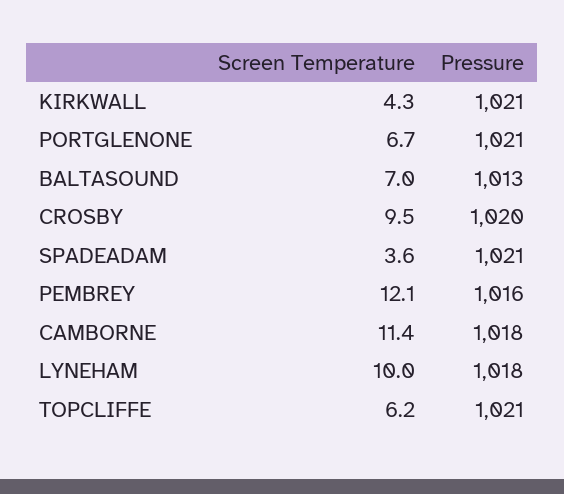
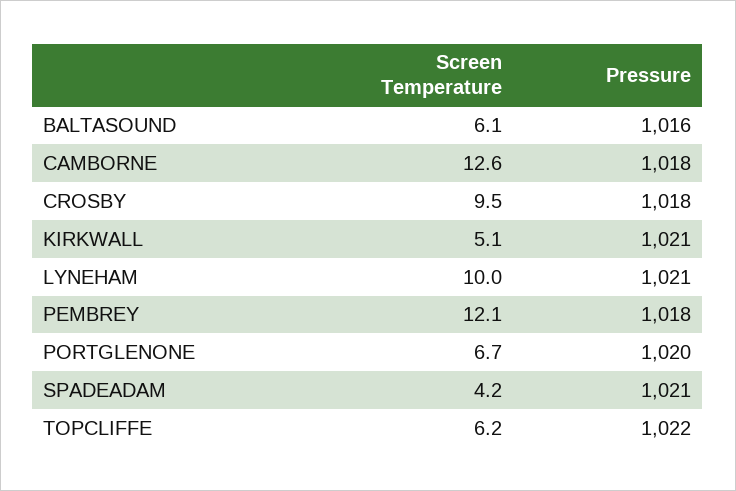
  {
    "Screen Temperature": {
-     "KIRKWALL": 4.3,
+     "KIRKWALL": 5.1,
      "PORTGLENONE": 6.7,
-     "BALTASOUND": 7,
+     "BALTASOUND": 6.1,
      "CROSBY": 9.5,
-     "SPADEADAM": 3.6,
+     "SPADEADAM": 4.2,
      "PEMBREY": 12.1,
-     "CAMBORNE": 11.4,
+     "CAMBORNE": 12.6,
      "LYNEHAM": 10,
      "TOPCLIFFE": 6.2
    },
    "Pressure": {
      "KIRKWALL": 1021,
-     "PORTGLENONE": 1021,
+     "PORTGLENONE": 1020,
-     "BALTASOUND": 1013,
+     "BALTASOUND": 1016,
-     "CROSBY": 1020,
+     "CROSBY": 1018,
      "SPADEADAM": 1021,
-     "PEMBREY": 1016,
+     "PEMBREY": 1018,
      "CAMBORNE": 1018,
-     "LYNEHAM": 1018,
+     "LYNEHAM": 1021,
-     "TOPCLIFFE": 1021
+     "TOPCLIFFE": 1022
    }
  }

